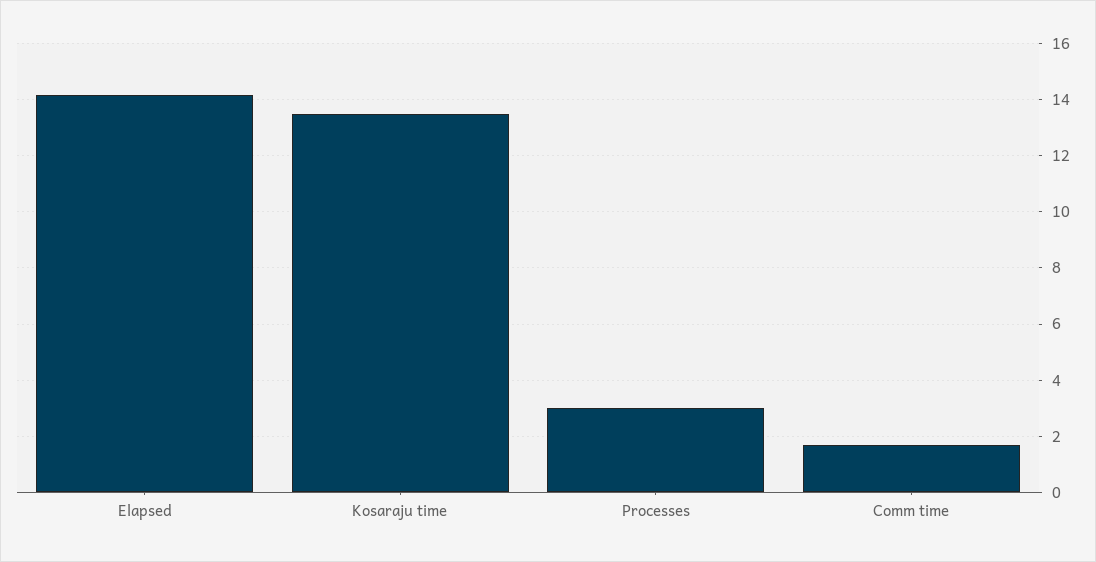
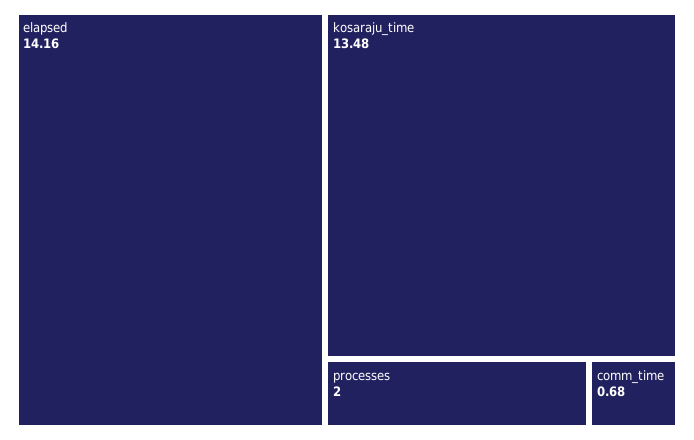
  {
    "Elapsed": 14.16,
    "Kosaraju time": 13.48,
-   "Processes": 3,
+   "Processes": 2,
-   "Comm time": 1.75
+   "Comm time": 0.68
  }

